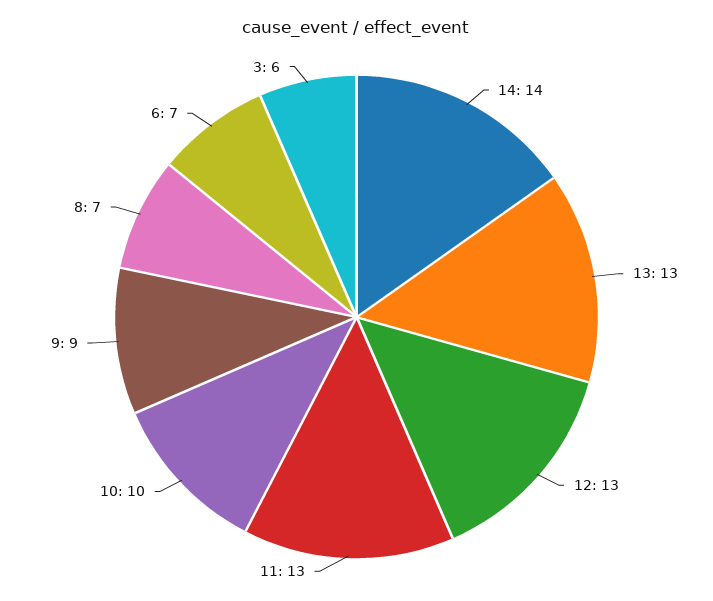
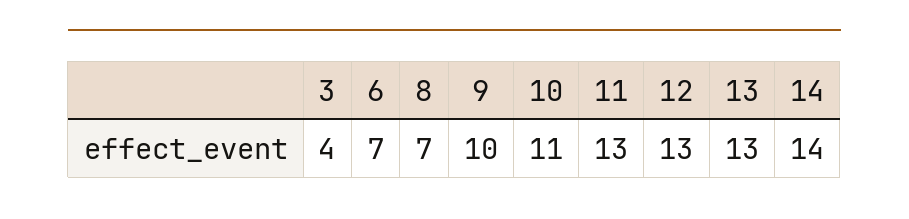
  {
    "14": 14,
    "13": 13,
    "12": 13,
    "11": 13,
-   "10": 10,
+   "10": 11,
-   "9": 9,
+   "9": 10,
    "8": 7,
    "6": 7,
-   "3": 6
+   "3": 4
  }

